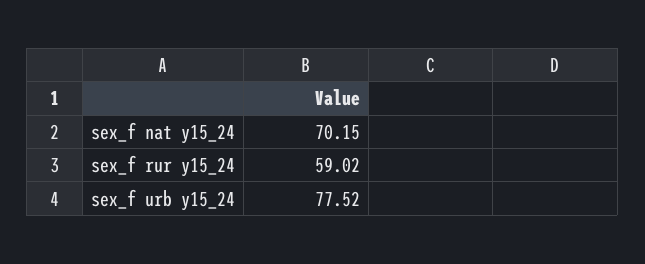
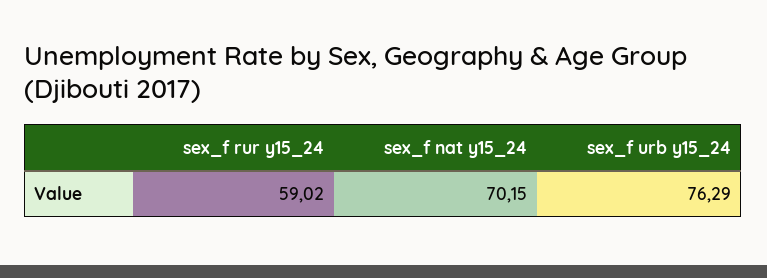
  {
    "sex_f nat y15_24": 70.15,
    "sex_f rur y15_24": 59.02,
-   "sex_f urb y15_24": 77.52
+   "sex_f urb y15_24": 76.29
  }

